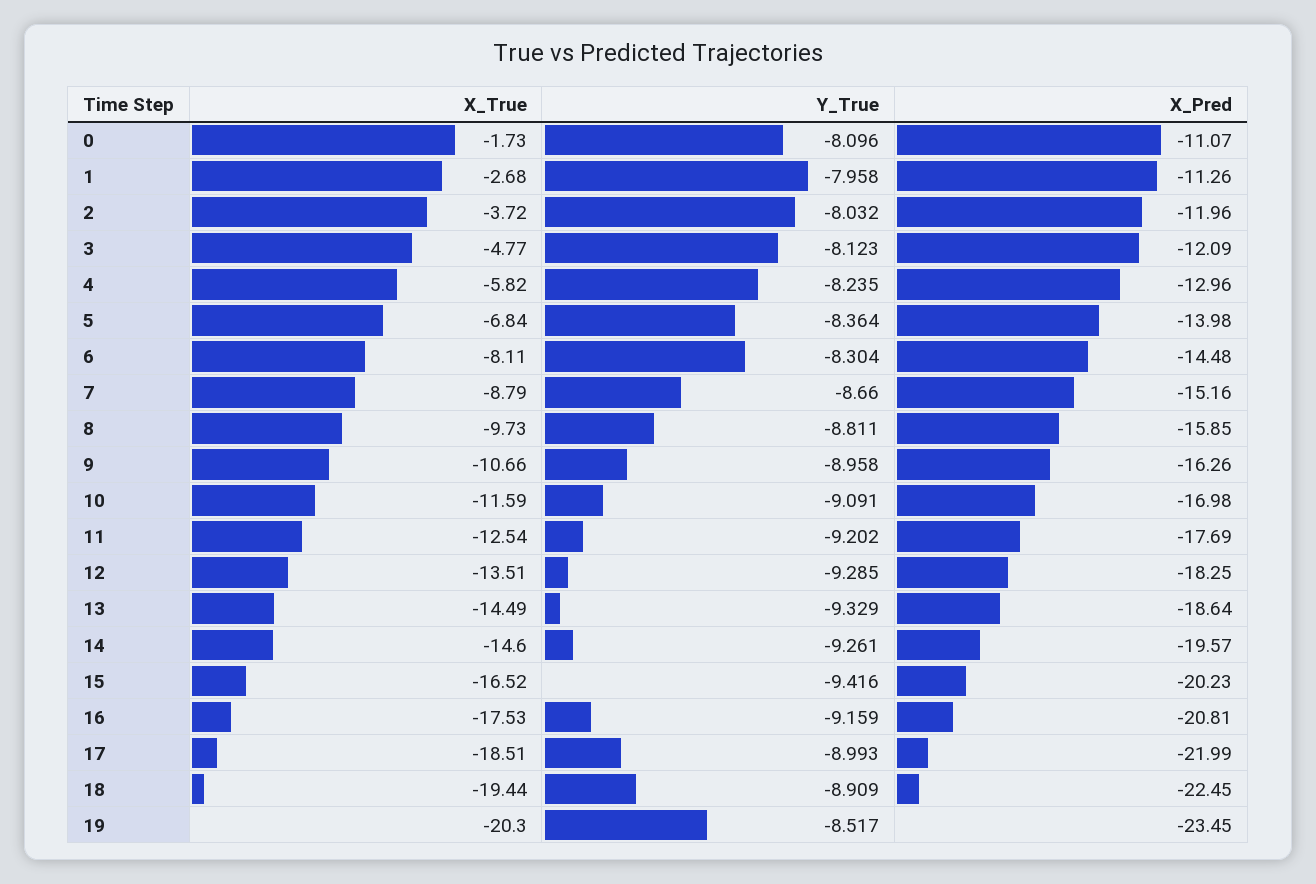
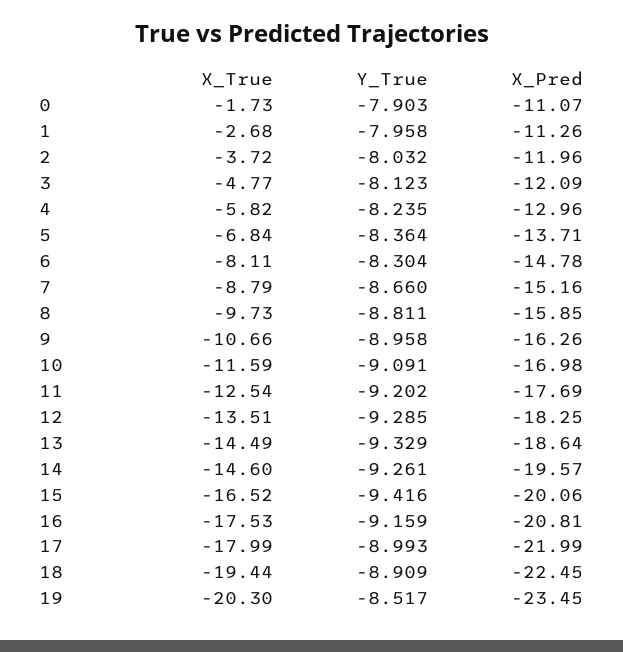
  {
    "X_True": {
      "0": -1.73,
      "1": -2.68,
      "2": -3.72,
      "3": -4.77,
      "4": -5.82,
      "5": -6.84,
      "6": -8.11,
      "7": -8.79,
      "8": -9.73,
      "9": -10.66,
      "10": -11.59,
      "11": -12.54,
      "12": -13.51,
      "13": -14.49,
      "14": -14.6,
      "15": -16.52,
      "16": -17.53,
-     "17": -18.51,
+     "17": -17.99,
      "18": -19.44,
      "19": -20.3
    },
    "Y_True": {
-     "0": -8.096,
+     "0": -7.903,
      "1": -7.958,
      "2": -8.032,
      "3": -8.123,
      "4": -8.235,
      "5": -8.364,
      "6": -8.304,
      "7": -8.66,
      "8": -8.811,
      "9": -8.958,
      "10": -9.091,
      "11": -9.202,
      "12": -9.285,
      "13": -9.329,
      "14": -9.261,
      "15": -9.416,
      "16": -9.159,
      "17": -8.993,
      "18": -8.909,
      "19": -8.517
    },
    "X_Pred": {
      "0": -11.07,
      "1": -11.26,
      "2": -11.96,
      "3": -12.09,
      "4": -12.96,
-     "5": -13.98,
+     "5": -13.71,
-     "6": -14.48,
+     "6": -14.78,
      "7": -15.16,
      "8": -15.85,
      "9": -16.26,
      "10": -16.98,
      "11": -17.69,
      "12": -18.25,
      "13": -18.64,
      "14": -19.57,
-     "15": -20.23,
+     "15": -20.06,
      "16": -20.81,
      "17": -21.99,
      "18": -22.45,
      "19": -23.45
    }
  }

